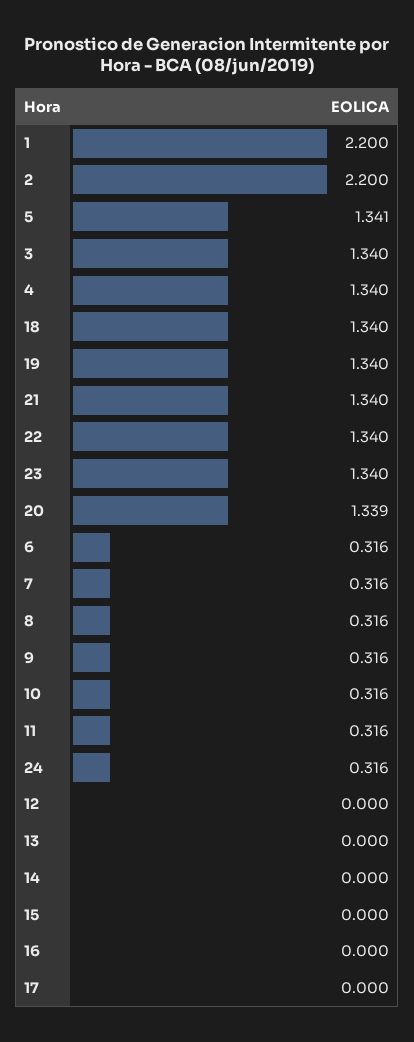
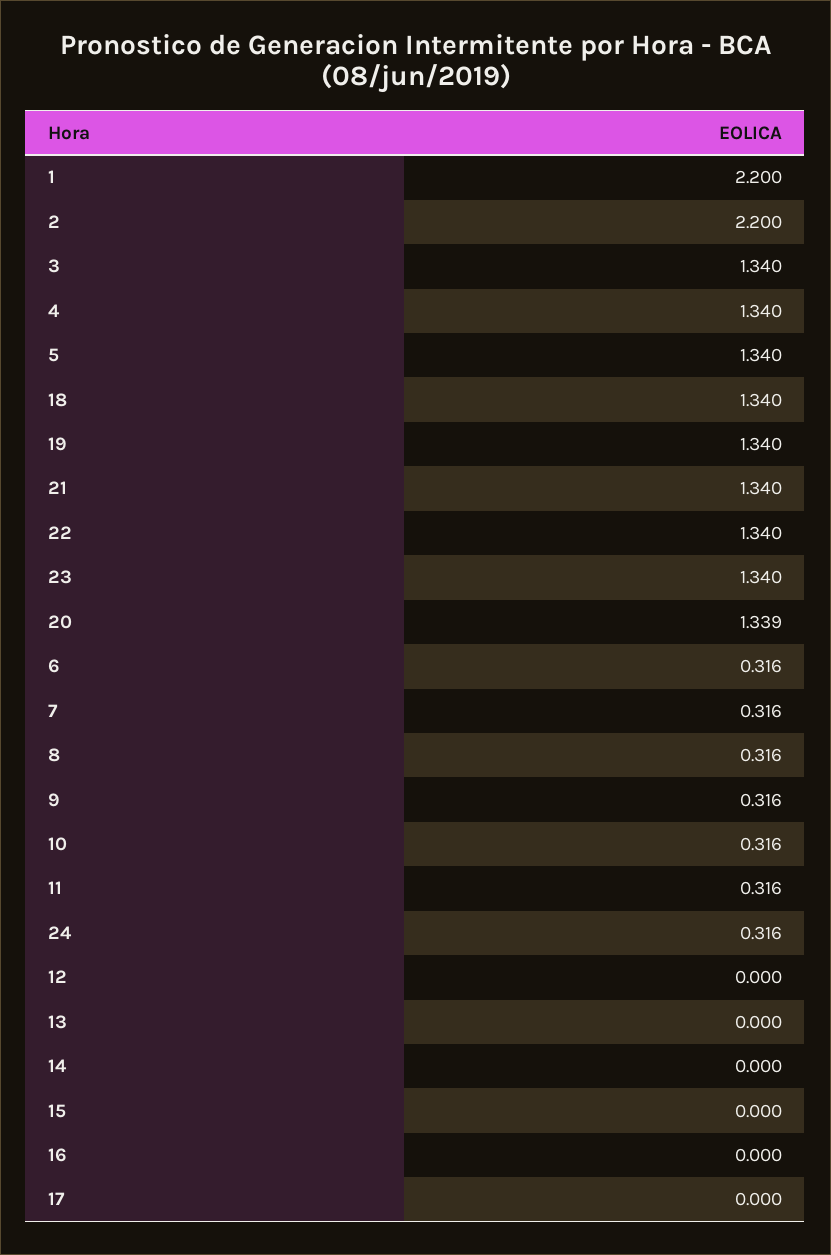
  {
    "1": 2.2,
    "2": 2.2,
-   "5": 1.341,
+   "5": 1.34,
    "3": 1.34,
    "4": 1.34,
    "18": 1.34,
    "19": 1.34,
    "21": 1.34,
    "22": 1.34,
    "23": 1.34,
    "20": 1.339,
    "6": 0.316,
    "7": 0.316,
    "8": 0.316,
    "9": 0.316,
    "10": 0.316,
    "11": 0.316,
    "24": 0.316,
    "12": 0,
    "13": 0,
    "14": 0,
    "15": 0,
    "16": 0,
    "17": 0
  }

